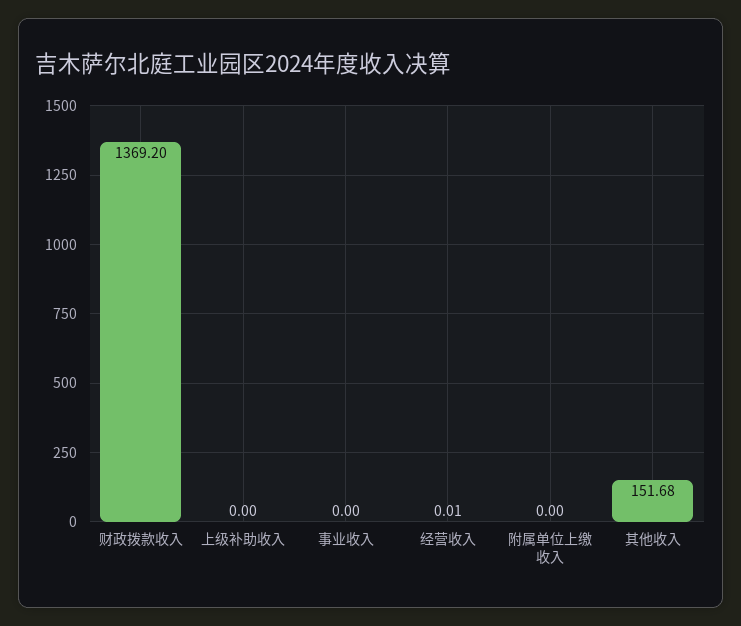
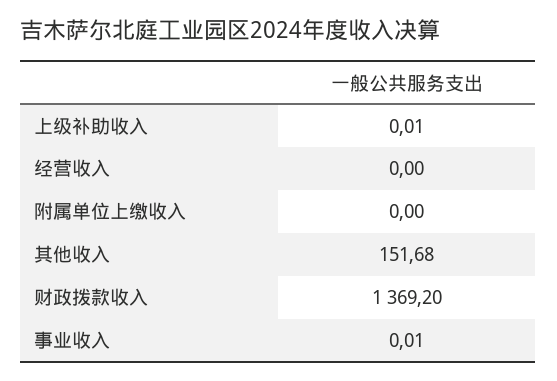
  {
    "财政拨款收入": 1369.2,
-   "上级补助收入": 0,
+   "上级补助收入": 0.01,
-   "事业收入": 0,
+   "事业收入": 0.01,
-   "经营收入": 0.01,
+   "经营收入": 0,
    "附属单位上缴收入": 0,
    "其他收入": 151.68
  }

